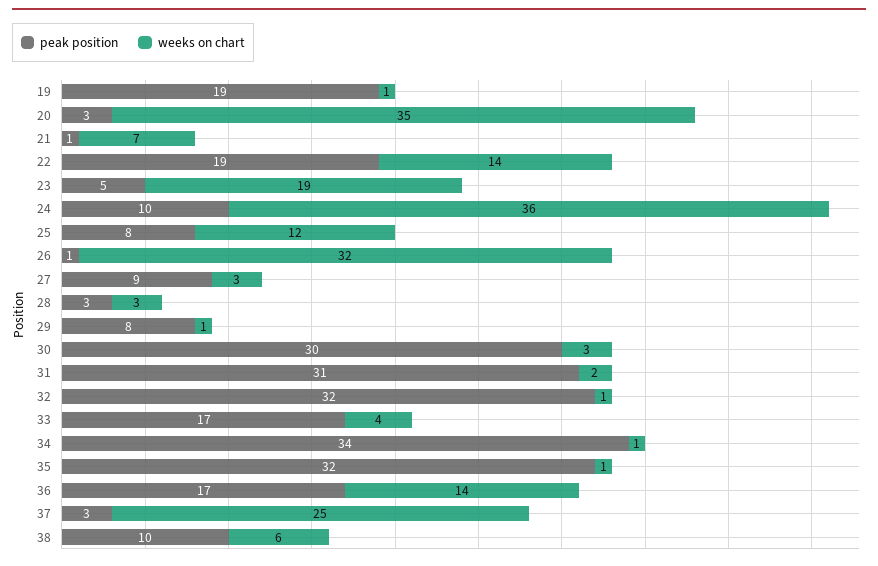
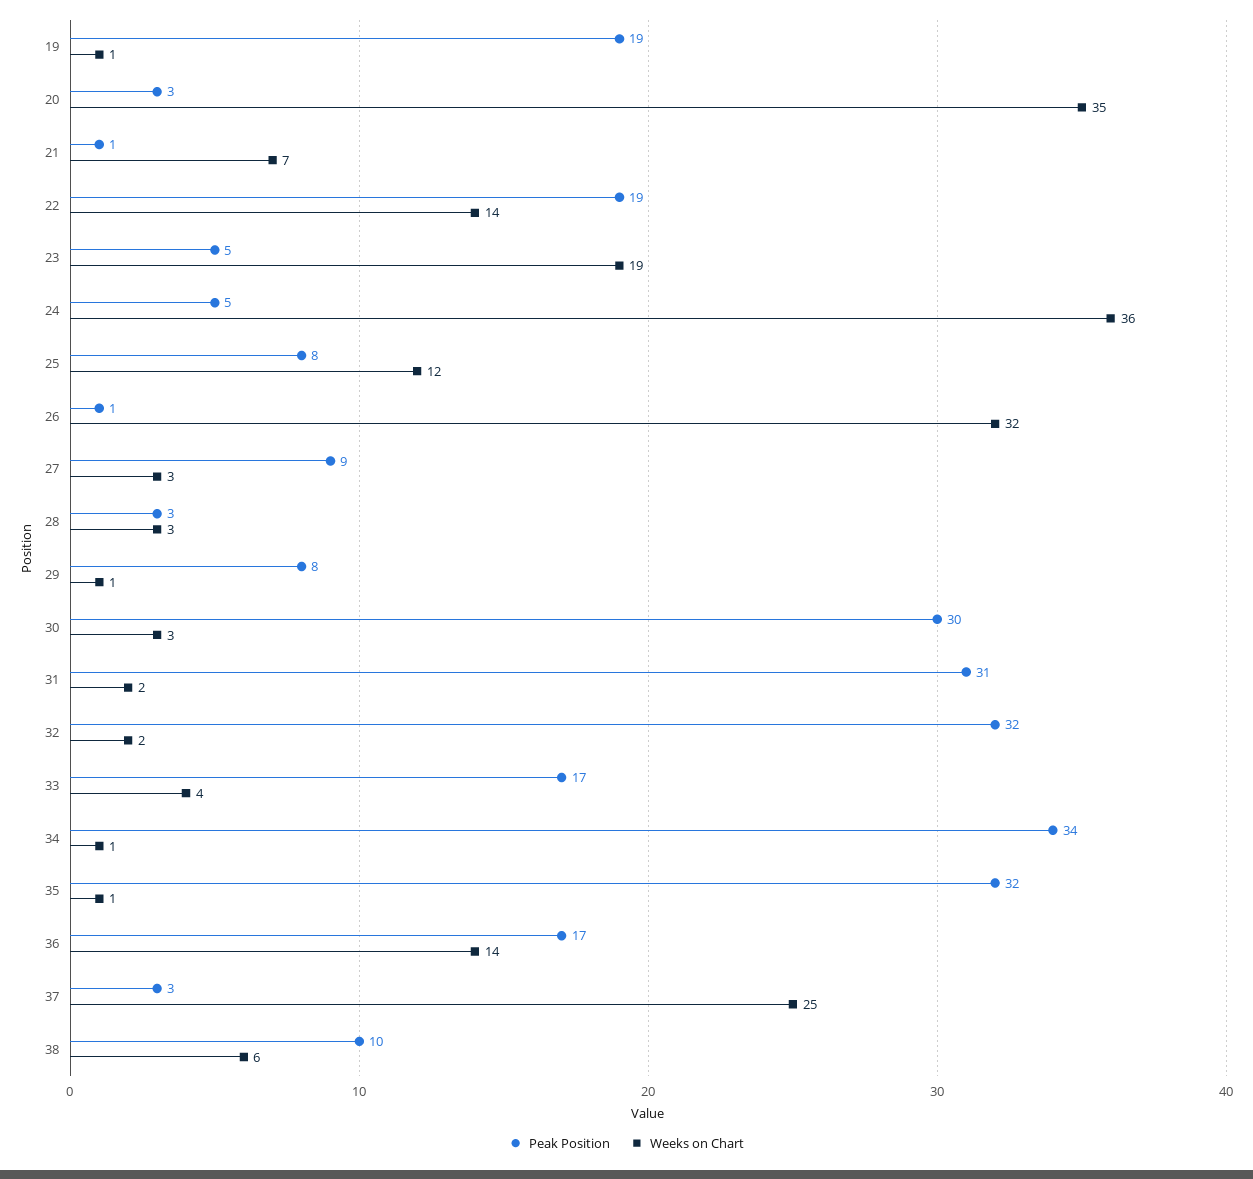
  {
    "peak position": {
      "19": 19,
      "20": 3,
      "21": 1,
      "22": 19,
      "23": 5,
-     "24": 10,
+     "24": 5,
      "25": 8,
      "26": 1,
      "27": 9,
      "28": 3,
      "29": 8,
      "30": 30,
      "31": 31,
      "32": 32,
      "33": 17,
      "34": 34,
      "35": 32,
      "36": 17,
      "37": 3,
      "38": 10
    },
    "weeks on chart": {
      "19": 1,
      "20": 35,
      "21": 7,
      "22": 14,
      "23": 19,
      "24": 36,
      "25": 12,
      "26": 32,
      "27": 3,
      "28": 3,
      "29": 1,
      "30": 3,
      "31": 2,
-     "32": 1,
+     "32": 2,
      "33": 4,
      "34": 1,
      "35": 1,
      "36": 14,
      "37": 25,
      "38": 6
    }
  }

